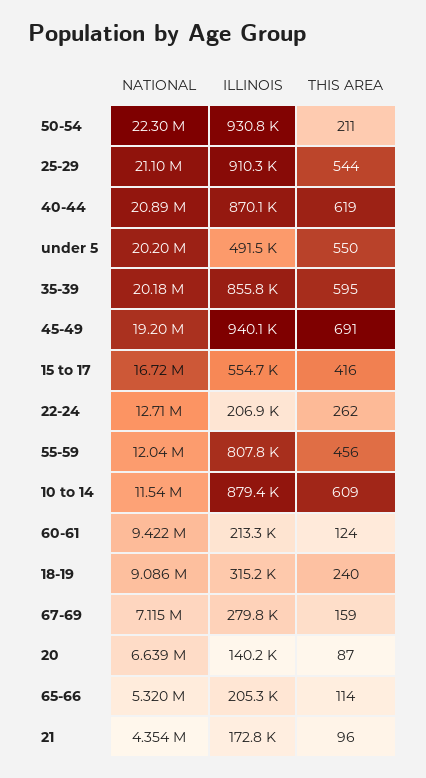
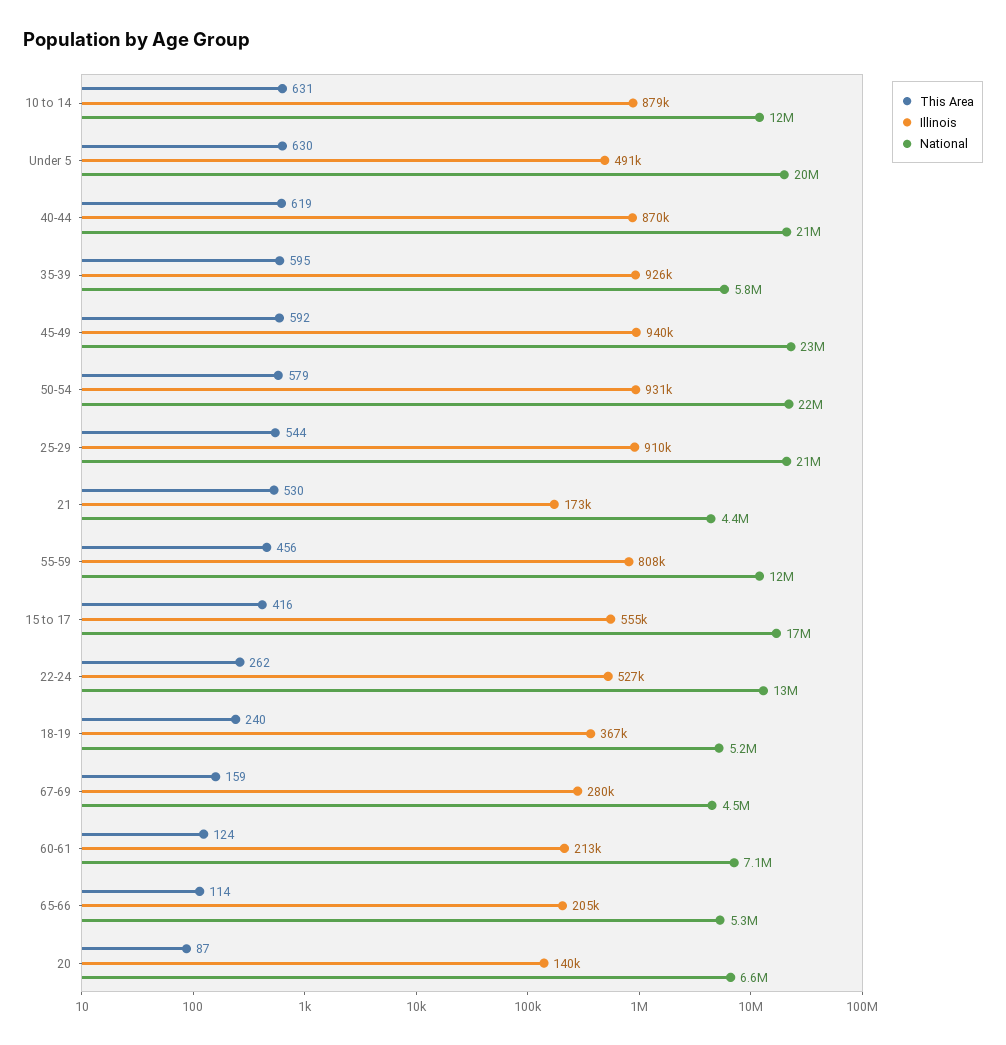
  {
    "NATIONAL": {
      "50-54": 22300000,
      "25-29": 21100000,
      "40-44": 20890000,
      "under 5": 20200000,
-     "35-39": 20180000,
+     "35-39": 5800000,
-     "45-49": 19200000,
+     "45-49": 23000000,
      "15 to 17": 16720000,
      "22-24": 12710000,
      "55-59": 12040000,
      "10 to 14": 11540000,
-     "60-61": 9422000,
+     "60-61": 7100000,
-     "18-19": 9086000,
+     "18-19": 5200000,
-     "67-69": 7115000,
+     "67-69": 4500000,
      "20": 6639000,
      "65-66": 5320000,
      "21": 4354000
    },
    "ILLINOIS": {
      "50-54": 930800,
      "25-29": 910300,
      "40-44": 870100,
      "under 5": 491500,
-     "35-39": 855800,
+     "35-39": 926000,
      "45-49": 940100,
      "15 to 17": 554700,
-     "22-24": 206900,
+     "22-24": 527000,
      "55-59": 807800,
      "10 to 14": 879400,
      "60-61": 213300,
-     "18-19": 315200,
+     "18-19": 367000,
      "67-69": 279800,
      "20": 140200,
      "65-66": 205300,
      "21": 172800
    },
    "THIS AREA": {
-     "50-54": 211,
+     "50-54": 579,
      "25-29": 544,
      "40-44": 619,
-     "under 5": 550,
+     "under 5": 630,
      "35-39": 595,
-     "45-49": 691,
+     "45-49": 592,
      "15 to 17": 416,
      "22-24": 262,
      "55-59": 456,
-     "10 to 14": 609,
+     "10 to 14": 631,
      "60-61": 124,
      "18-19": 240,
      "67-69": 159,
      "20": 87,
      "65-66": 114,
-     "21": 96
+     "21": 530
    }
  }

